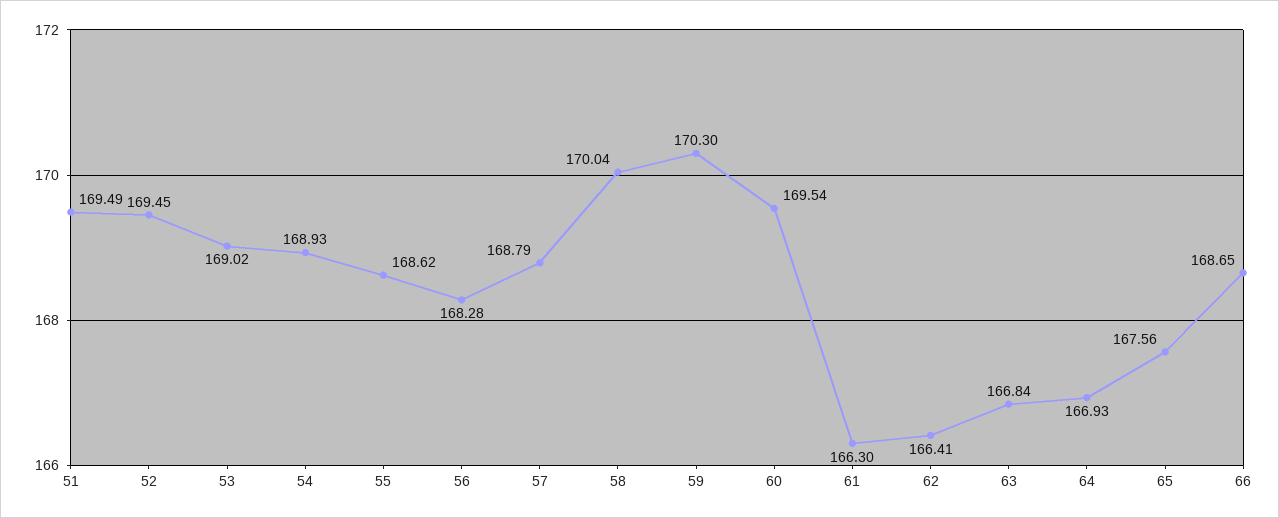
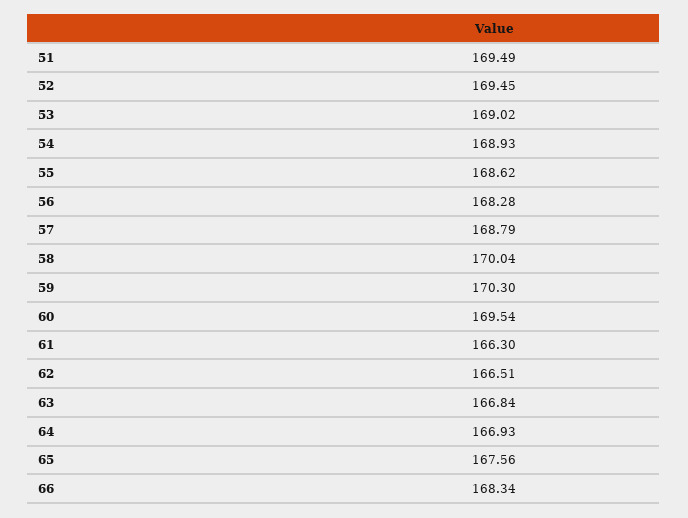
  {
    "51": 169.49,
    "52": 169.45,
    "53": 169.02,
    "54": 168.93,
    "55": 168.62,
    "56": 168.28,
    "57": 168.79,
    "58": 170.04,
    "59": 170.3,
    "60": 169.54,
    "61": 166.3,
-   "62": 166.41,
+   "62": 166.51,
    "63": 166.84,
    "64": 166.93,
    "65": 167.56,
-   "66": 168.65
+   "66": 168.34
  }

